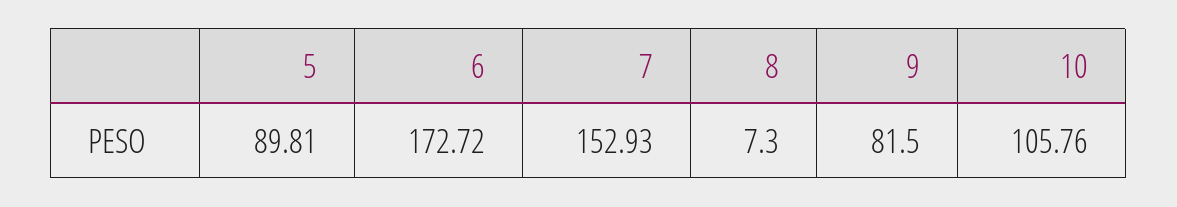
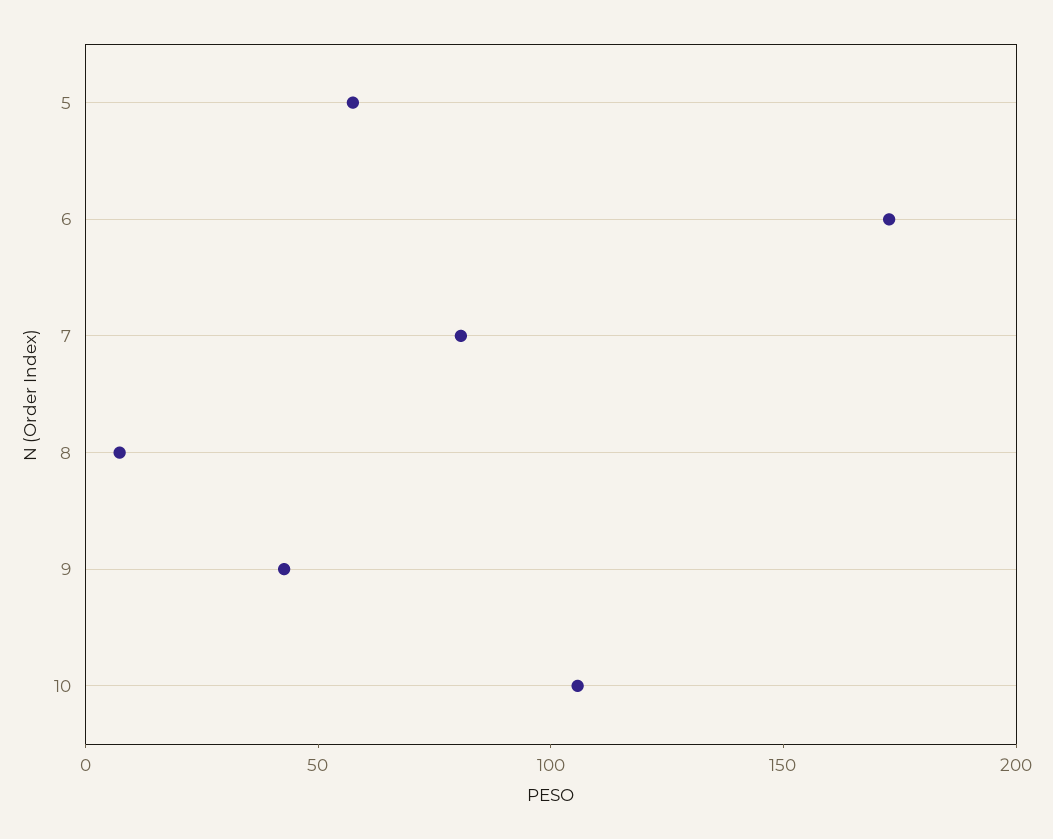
  {
-   "5": 89.81,
+   "5": 60,
    "6": 172.72,
-   "7": 152.93,
+   "7": 80,
    "8": 7.3,
-   "9": 81.5,
+   "9": 40,
    "10": 105.76
  }

